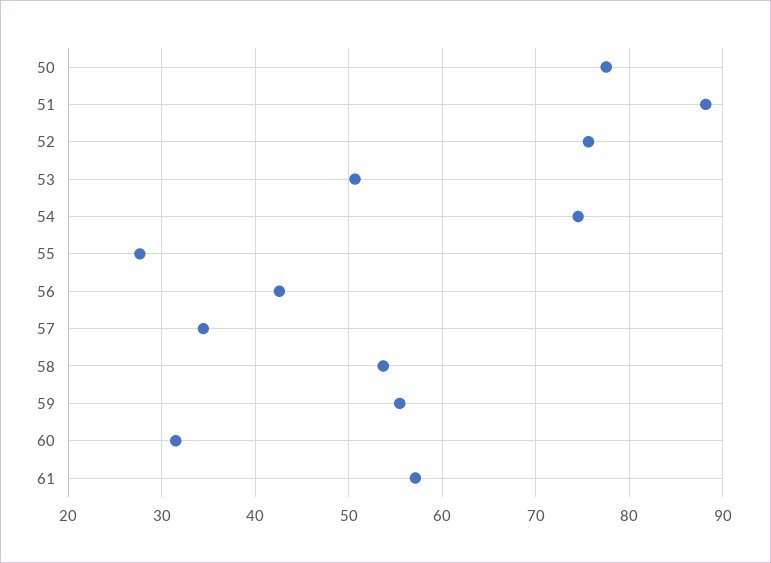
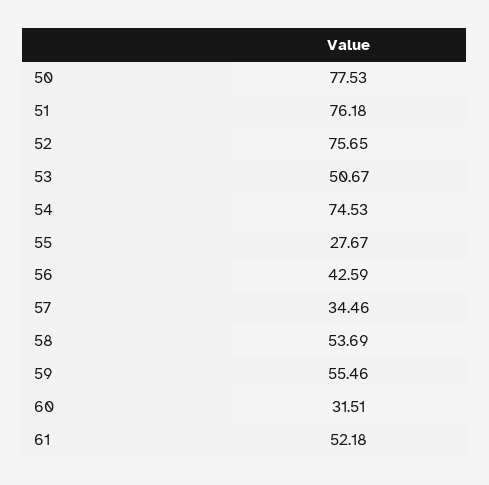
  {
    "50": 77.53,
-   "51": 88,
+   "51": 76.18,
    "52": 75.65,
    "53": 50.67,
    "54": 74.53,
    "55": 27.67,
    "56": 42.59,
    "57": 34.46,
    "58": 53.69,
    "59": 55.46,
    "60": 31.51,
-   "61": 57
+   "61": 52.18
  }

